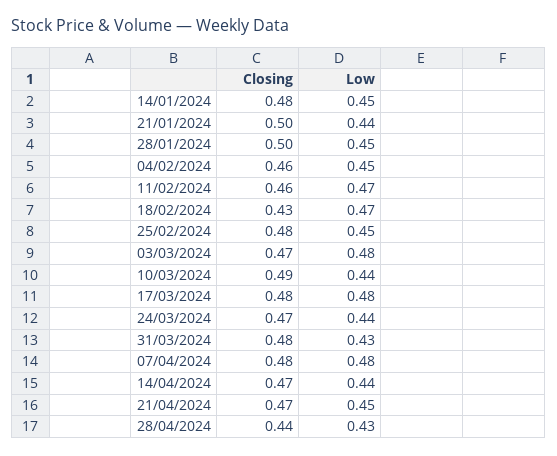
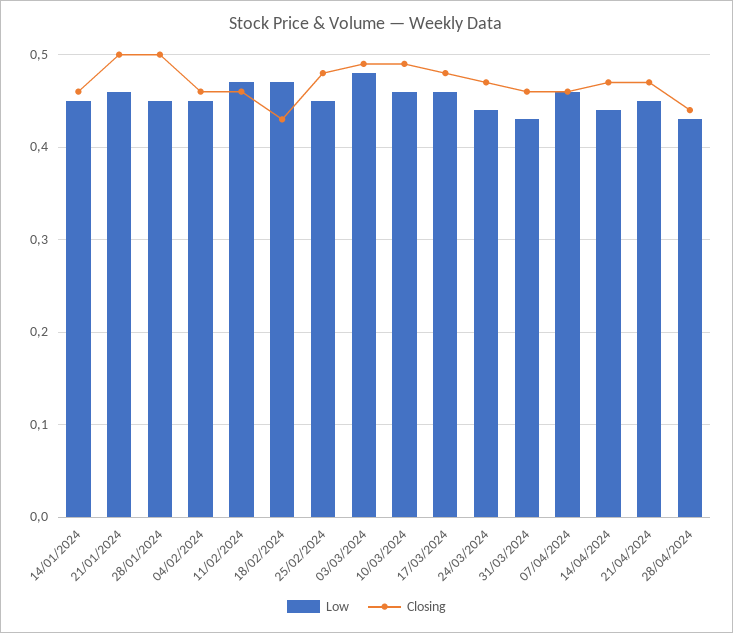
  {
    "Closing": {
-     "14/01/2024": 0.48,
+     "14/01/2024": 0.46,
      "21/01/2024": 0.5,
      "28/01/2024": 0.5,
      "04/02/2024": 0.46,
      "11/02/2024": 0.46,
      "18/02/2024": 0.43,
      "25/02/2024": 0.48,
-     "03/03/2024": 0.47,
+     "03/03/2024": 0.49,
      "10/03/2024": 0.49,
      "17/03/2024": 0.48,
      "24/03/2024": 0.47,
-     "31/03/2024": 0.48,
+     "31/03/2024": 0.46,
-     "07/04/2024": 0.48,
+     "07/04/2024": 0.46,
      "14/04/2024": 0.47,
      "21/04/2024": 0.47,
      "28/04/2024": 0.44
    },
    "Low": {
      "14/01/2024": 0.45,
-     "21/01/2024": 0.44,
+     "21/01/2024": 0.46,
      "28/01/2024": 0.45,
      "04/02/2024": 0.45,
      "11/02/2024": 0.47,
      "18/02/2024": 0.47,
      "25/02/2024": 0.45,
      "03/03/2024": 0.48,
-     "10/03/2024": 0.44,
+     "10/03/2024": 0.46,
-     "17/03/2024": 0.48,
+     "17/03/2024": 0.46,
      "24/03/2024": 0.44,
      "31/03/2024": 0.43,
-     "07/04/2024": 0.48,
+     "07/04/2024": 0.46,
      "14/04/2024": 0.44,
      "21/04/2024": 0.45,
      "28/04/2024": 0.43
    }
  }

